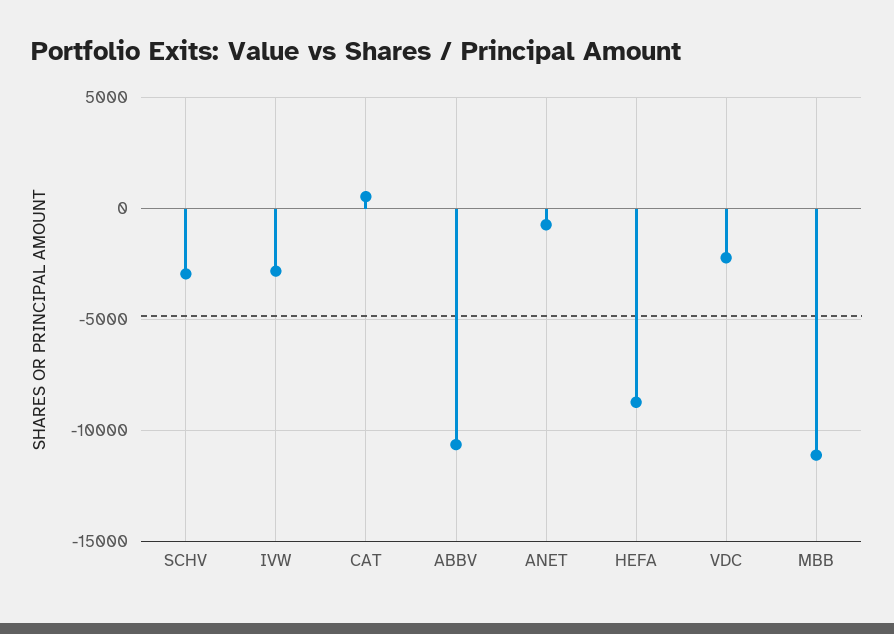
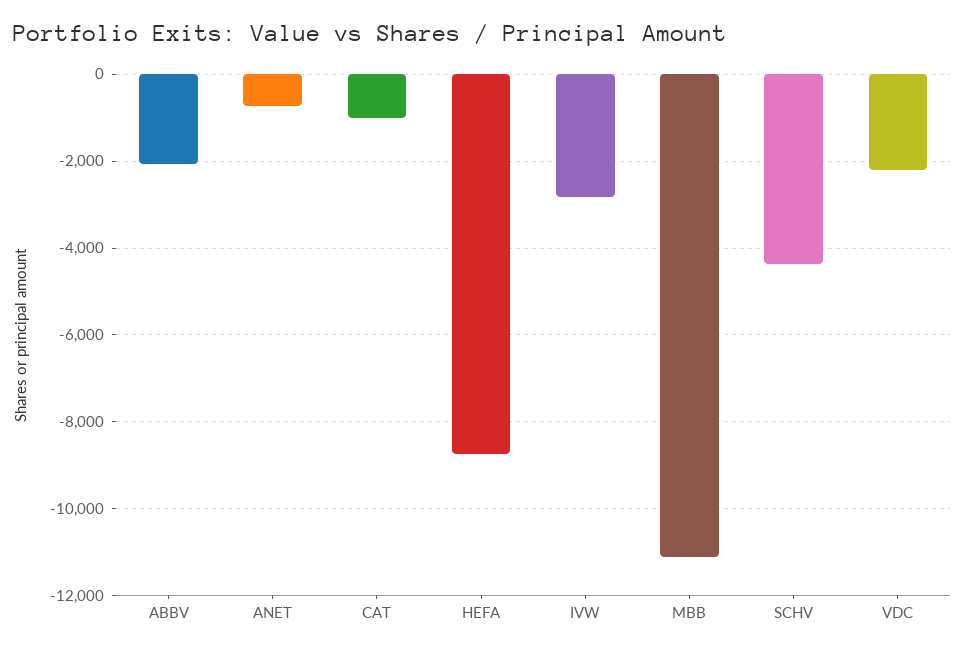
  {
-   "SCHV": -3000,
+   "SCHV": -4400,
    "IVW": -2800,
-   "CAT": 500,
+   "CAT": -1000,
-   "ABBV": -10500,
+   "ABBV": -2000,
    "ANET": -800,
    "HEFA": -8800,
    "VDC": -2200,
    "MBB": -11200
  }

